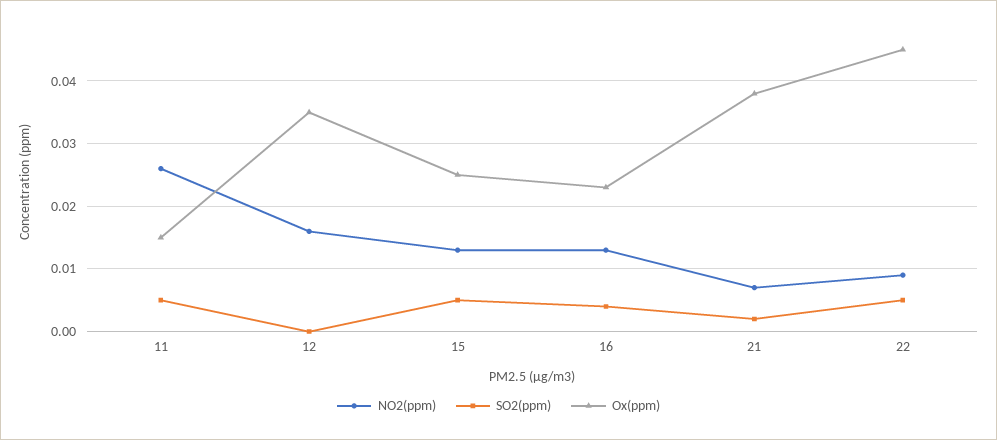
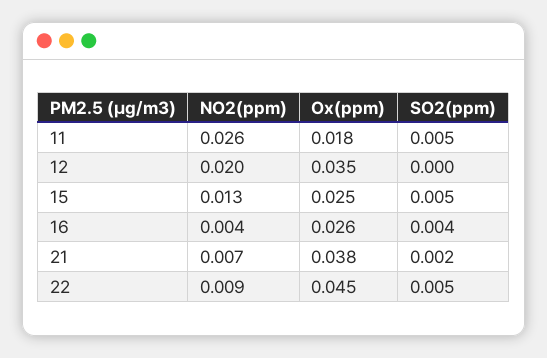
  {
    "NO2(ppm)": {
      "11": 0.026,
-     "12": 0.016,
+     "12": 0.02,
      "15": 0.013,
-     "16": 0.013,
+     "16": 0.004,
      "21": 0.007,
      "22": 0.009
    },
    "SO2(ppm)": {
      "11": 0.005,
      "12": 0,
      "15": 0.005,
      "16": 0.004,
      "21": 0.002,
      "22": 0.005
    },
    "Ox(ppm)": {
-     "11": 0.015,
+     "11": 0.018,
      "12": 0.035,
      "15": 0.025,
-     "16": 0.023,
+     "16": 0.026,
      "21": 0.038,
      "22": 0.045
    }
  }

